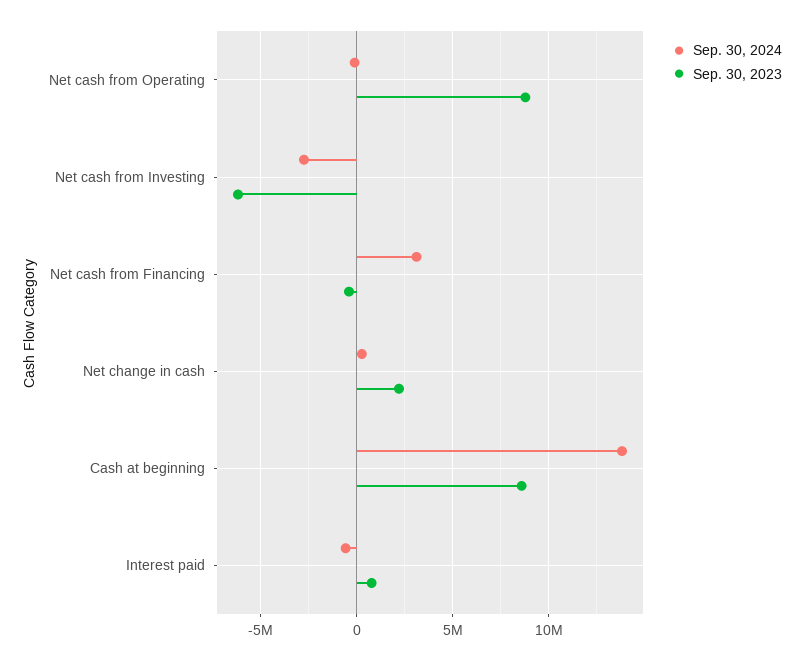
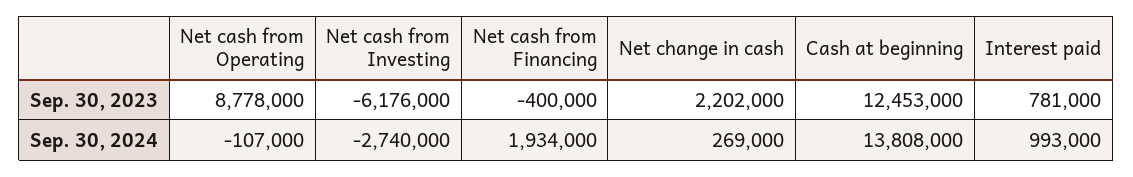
  {
    "Sep. 30, 2024": {
      "Net cash from Operating": -107000,
      "Net cash from Investing": -2740000,
-     "Net cash from Financing": 3000000,
+     "Net cash from Financing": 1934000,
      "Net change in cash": 269000,
      "Cash at beginning": 13808000,
-     "Interest paid": -500000
+     "Interest paid": 993000
    },
    "Sep. 30, 2023": {
      "Net cash from Operating": 8778000,
      "Net cash from Investing": -6176000,
      "Net cash from Financing": -400000,
      "Net change in cash": 2202000,
-     "Cash at beginning": 8500000,
+     "Cash at beginning": 12453000,
      "Interest paid": 781000
    }
  }

